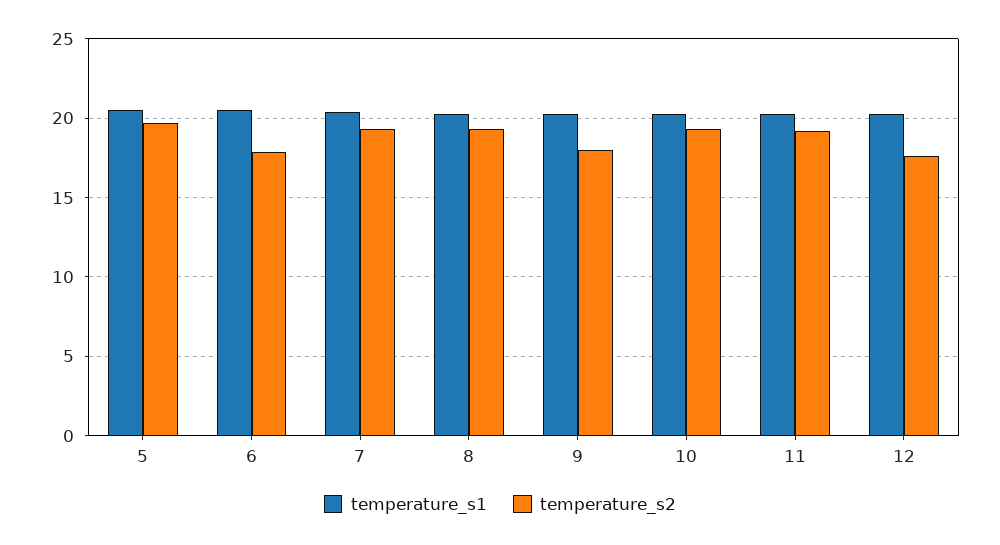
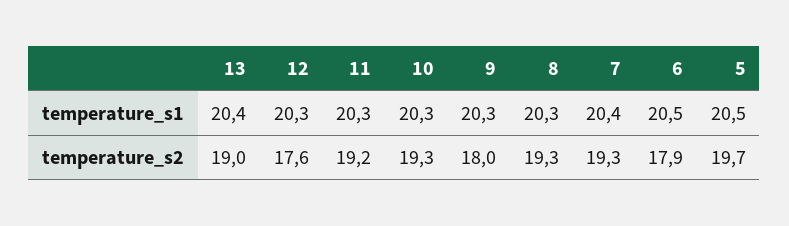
  {
    "temperature_s1": {
      "5": 20.5,
      "6": 20.5,
      "7": 20.4,
      "8": 20.3,
      "9": 20.3,
      "10": 20.3,
      "11": 20.3,
-     "12": 20.3
+     "12": 20.3,
+     "13": 20.4
    },
    "temperature_s2": {
      "5": 19.7,
      "6": 17.9,
      "7": 19.3,
      "8": 19.3,
      "9": 18,
      "10": 19.3,
      "11": 19.2,
-     "12": 17.6
+     "12": 17.6,
+     "13": 19
    }
  }

